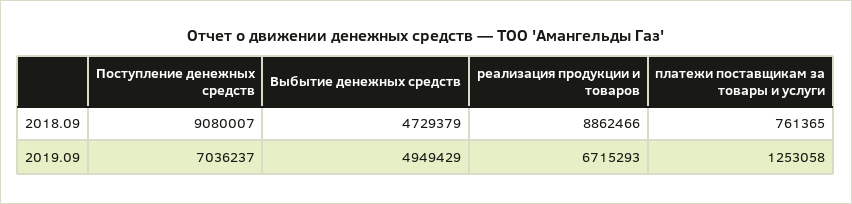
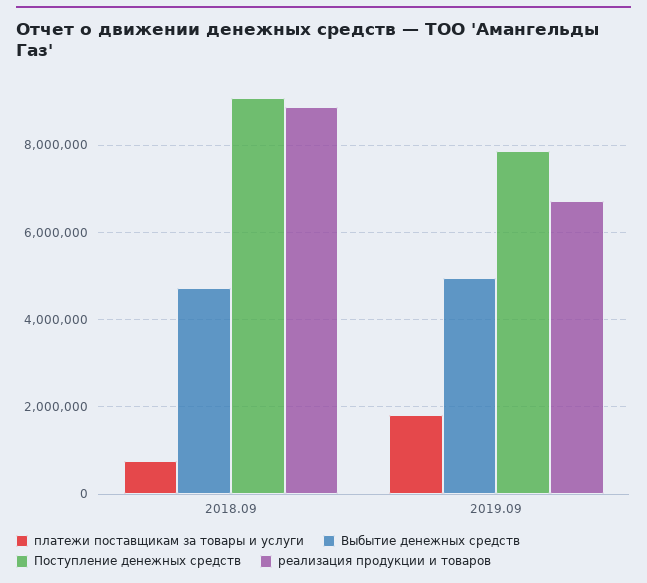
  {
    "Поступление денежных средств": {
      "2018.09": 9080007,
-     "2019.09": 7036237
+     "2019.09": 7800000
    },
    "Выбытие денежных средств": {
      "2018.09": 4729379,
      "2019.09": 4949429
    },
    "реализация продукции и товаров": {
      "2018.09": 8862466,
      "2019.09": 6715293
    },
    "платежи поставщикам за товары и услуги": {
      "2018.09": 761365,
-     "2019.09": 1253058
+     "2019.09": 1800000
    }
  }

